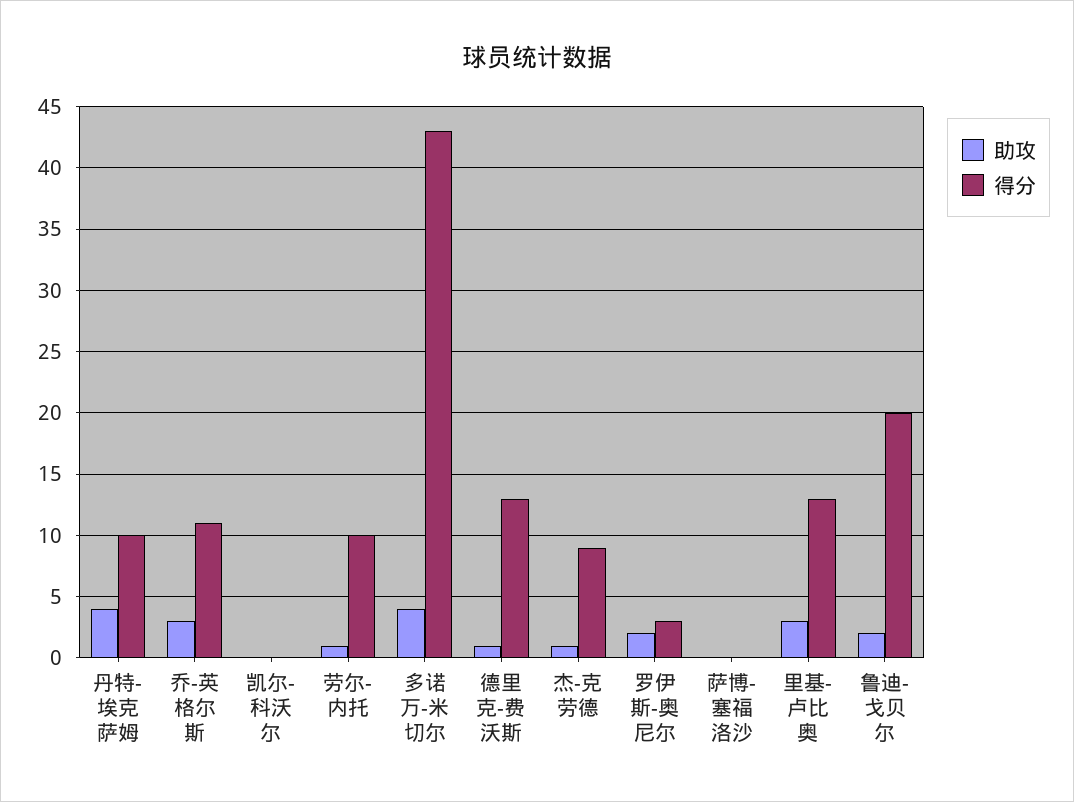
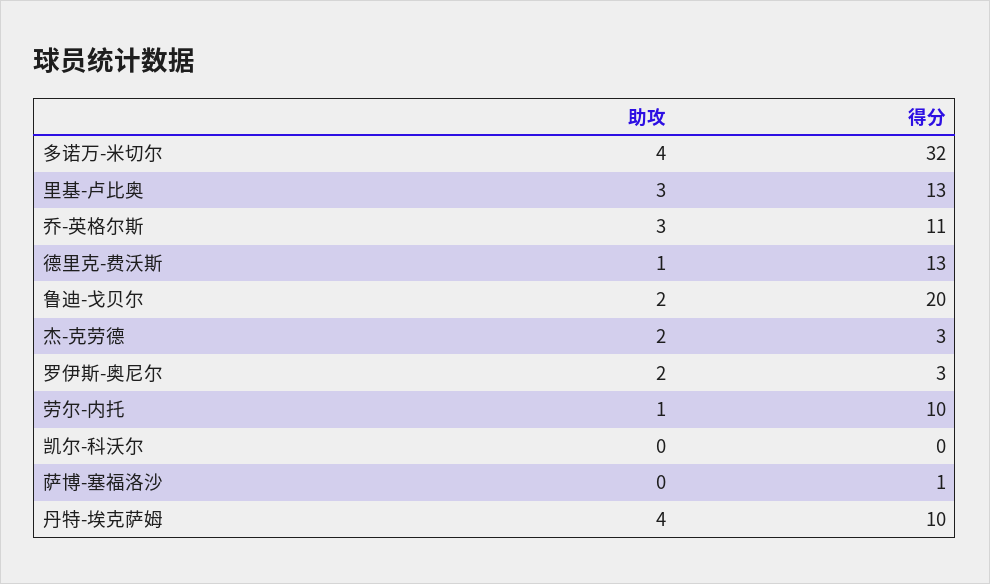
  {
    "助攻": {
      "丹特-埃克萨姆": 4,
      "乔-英格尔斯": 3,
      "凯尔-科沃尔": 0,
      "劳尔-内托": 1,
      "多诺万-米切尔": 4,
      "德里克-费沃斯": 1,
-     "杰-克劳德": 1,
+     "杰-克劳德": 2,
      "罗伊斯-奥尼尔": 2,
      "萨博-塞福洛沙": 0,
      "里基-卢比奥": 3,
      "鲁迪-戈贝尔": 2
    },
    "得分": {
      "丹特-埃克萨姆": 10,
      "乔-英格尔斯": 11,
      "凯尔-科沃尔": 0,
      "劳尔-内托": 10,
-     "多诺万-米切尔": 43,
+     "多诺万-米切尔": 32,
      "德里克-费沃斯": 13,
-     "杰-克劳德": 9,
+     "杰-克劳德": 3,
      "罗伊斯-奥尼尔": 3,
-     "萨博-塞福洛沙": 0,
+     "萨博-塞福洛沙": 1,
      "里基-卢比奥": 13,
      "鲁迪-戈贝尔": 20
    }
  }

